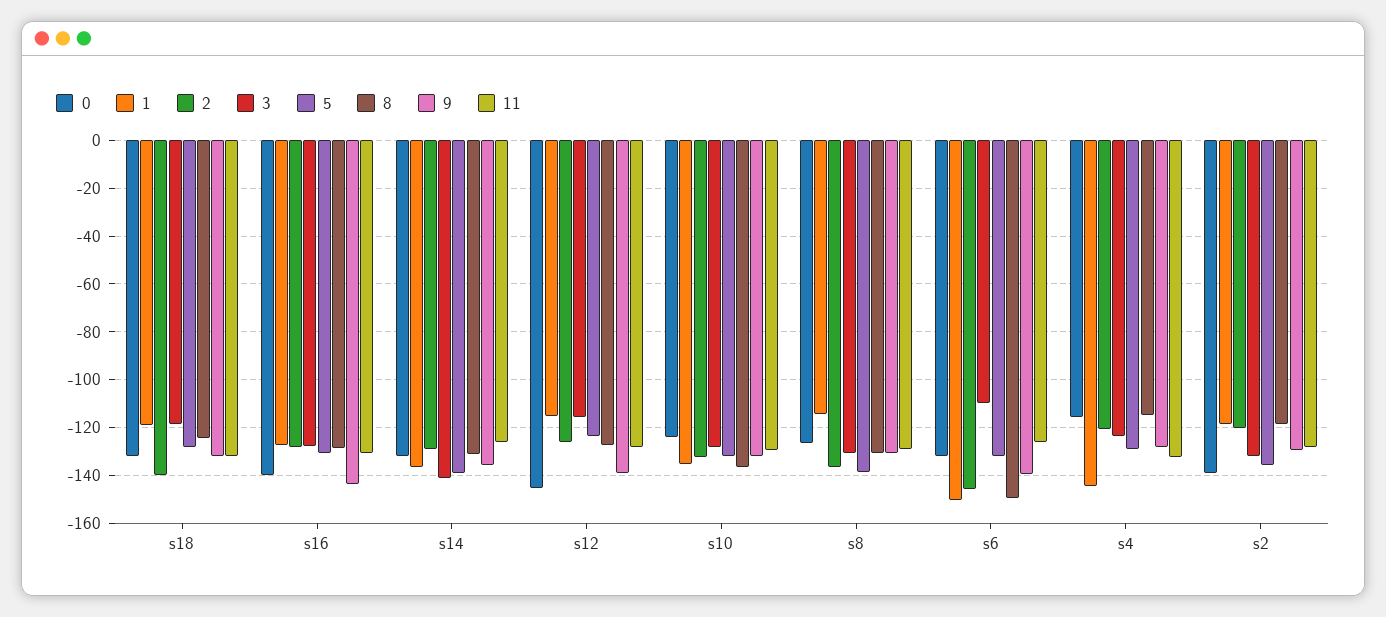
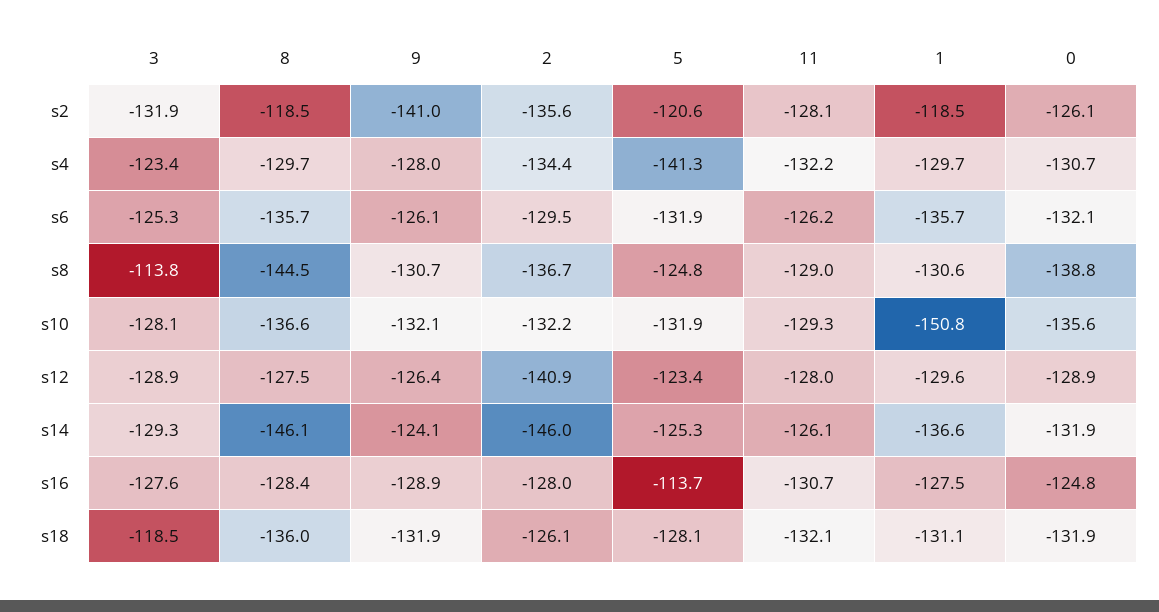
  {
    "0": {
      "s18": -131.9,
-     "s16": -140,
+     "s16": -124.8,
      "s14": -131.9,
-     "s12": -145,
+     "s12": -128.9,
-     "s10": -125,
+     "s10": -135.6,
-     "s8": -125,
+     "s8": -138.8,
      "s6": -132.1,
-     "s4": -115,
+     "s4": -130.7,
-     "s2": -140
+     "s2": -126.1
    },
    "1": {
-     "s18": -120,
+     "s18": -131.1,
      "s16": -127.5,
      "s14": -136.6,
-     "s12": -115,
+     "s12": -129.6,
-     "s10": -135,
+     "s10": -150.8,
-     "s8": -115,
+     "s8": -130.6,
-     "s6": -150,
+     "s6": -135.7,
-     "s4": -145,
+     "s4": -129.7,
      "s2": -118.5
    },
    "2": {
-     "s18": -140,
+     "s18": -126.1,
      "s16": -128,
-     "s14": -130,
+     "s14": -146,
-     "s12": -125,
+     "s12": -140.9,
      "s10": -132.2,
      "s8": -136.7,
-     "s6": -145,
+     "s6": -129.5,
-     "s4": -120,
+     "s4": -134.4,
-     "s2": -120
+     "s2": -135.6
    },
    "3": {
      "s18": -118.5,
      "s16": -127.6,
-     "s14": -140,
+     "s14": -129.3,
-     "s12": -115,
+     "s12": -128.9,
      "s10": -128.1,
-     "s8": -130,
+     "s8": -113.8,
-     "s6": -110,
+     "s6": -125.3,
      "s4": -123.4,
      "s2": -131.9
    },
    "5": {
      "s18": -128.1,
-     "s16": -130,
+     "s16": -113.7,
-     "s14": -140,
+     "s14": -125.3,
      "s12": -123.4,
      "s10": -131.9,
-     "s8": -140,
+     "s8": -124.8,
      "s6": -131.9,
-     "s4": -130,
+     "s4": -141.3,
-     "s2": -135
+     "s2": -120.6
    },
    "8": {
-     "s18": -125,
+     "s18": -136,
      "s16": -128.4,
-     "s14": -130,
+     "s14": -146.1,
      "s12": -127.5,
      "s10": -136.6,
-     "s8": -130,
+     "s8": -144.5,
-     "s6": -150,
+     "s6": -135.7,
-     "s4": -115,
+     "s4": -129.7,
      "s2": -118.5
    },
    "9": {
      "s18": -131.9,
-     "s16": -145,
+     "s16": -128.9,
-     "s14": -135,
+     "s14": -124.1,
-     "s12": -140,
+     "s12": -126.4,
      "s10": -132.1,
      "s8": -130.7,
-     "s6": -140,
+     "s6": -126.1,
      "s4": -128,
-     "s2": -130
+     "s2": -141
    },
    "11": {
      "s18": -132.1,
      "s16": -130.7,
      "s14": -126.1,
      "s12": -128,
      "s10": -129.3,
      "s8": -129,
      "s6": -126.2,
      "s4": -132.2,
      "s2": -128.1
    }
  }

